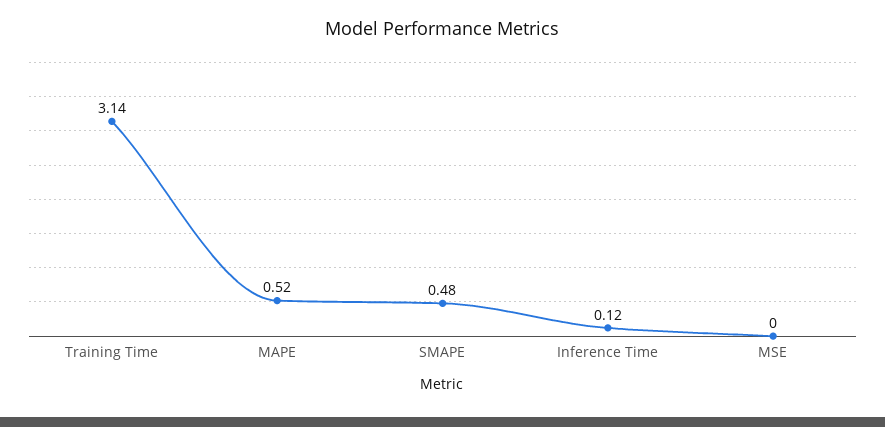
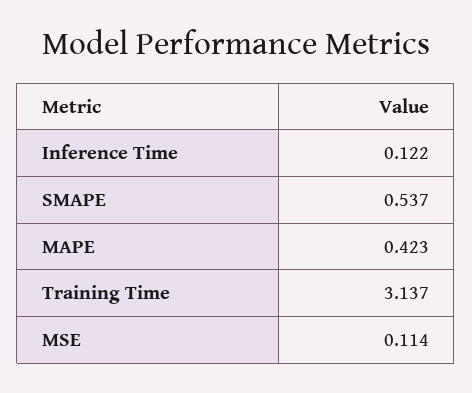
  {
    "Training Time": 3.137,
-   "MAPE": 0.52,
+   "MAPE": 0.423,
-   "SMAPE": 0.48,
+   "SMAPE": 0.537,
    "Inference Time": 0.122,
-   "MSE": 0
+   "MSE": 0.114
  }

